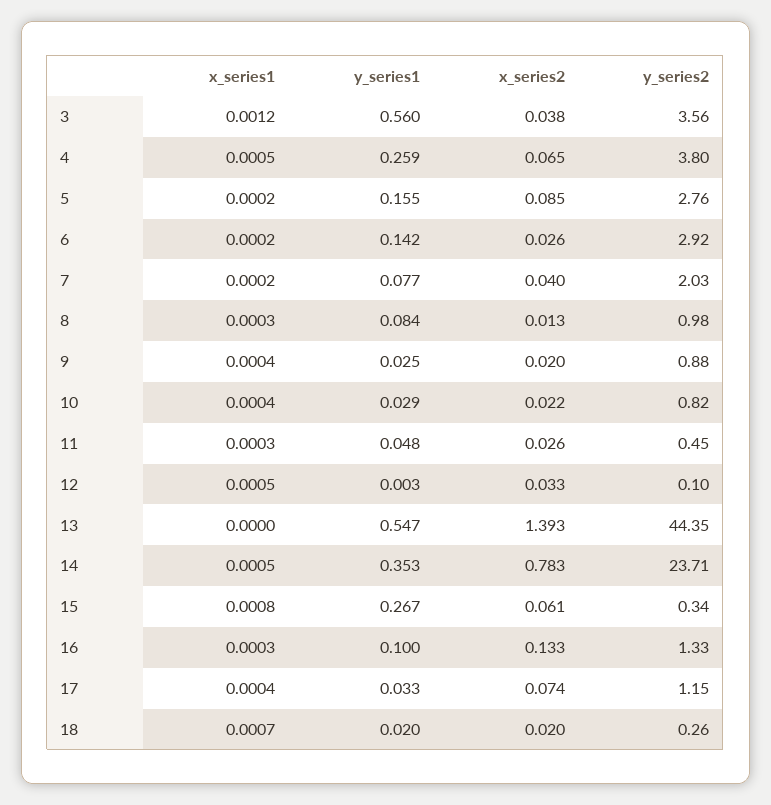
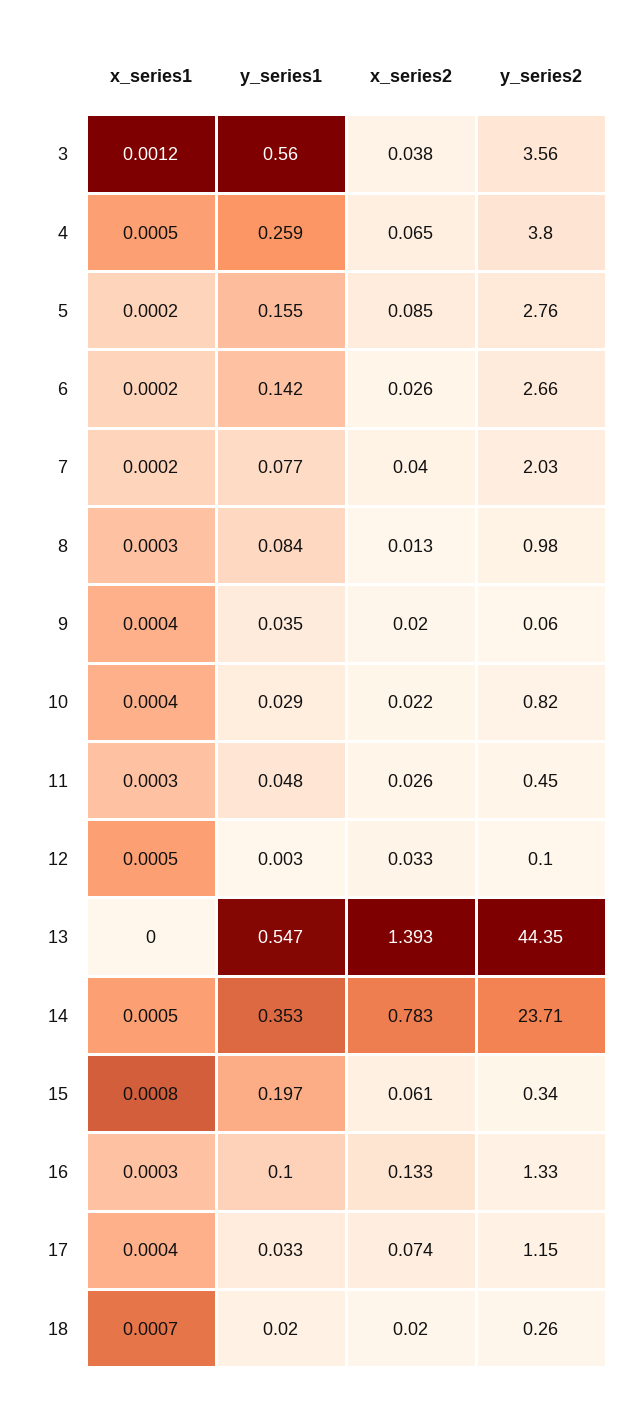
  {
    "x_series1": {
      "3": 0.0012,
      "4": 0.0005,
      "5": 0.0002,
      "6": 0.0002,
      "7": 0.0002,
      "8": 0.0003,
      "9": 0.0004,
      "10": 0.0004,
      "11": 0.0003,
      "12": 0.0005,
      "13": 0,
      "14": 0.0005,
      "15": 0.0008,
      "16": 0.0003,
      "17": 0.0004,
      "18": 0.0007
    },
    "y_series1": {
      "3": 0.56,
      "4": 0.259,
      "5": 0.155,
      "6": 0.142,
      "7": 0.077,
      "8": 0.084,
-     "9": 0.025,
+     "9": 0.035,
      "10": 0.029,
      "11": 0.048,
      "12": 0.003,
      "13": 0.547,
      "14": 0.353,
-     "15": 0.267,
+     "15": 0.197,
      "16": 0.1,
      "17": 0.033,
      "18": 0.02
    },
    "x_series2": {
      "3": 0.038,
      "4": 0.065,
      "5": 0.085,
      "6": 0.026,
      "7": 0.04,
      "8": 0.013,
      "9": 0.02,
      "10": 0.022,
      "11": 0.026,
      "12": 0.033,
      "13": 1.393,
      "14": 0.783,
      "15": 0.061,
      "16": 0.133,
      "17": 0.074,
      "18": 0.02
    },
    "y_series2": {
      "3": 3.56,
      "4": 3.8,
      "5": 2.76,
-     "6": 2.92,
+     "6": 2.66,
      "7": 2.03,
      "8": 0.98,
-     "9": 0.88,
+     "9": 0.06,
      "10": 0.82,
      "11": 0.45,
      "12": 0.1,
      "13": 44.35,
      "14": 23.71,
      "15": 0.34,
      "16": 1.33,
      "17": 1.15,
      "18": 0.26
    }
  }

